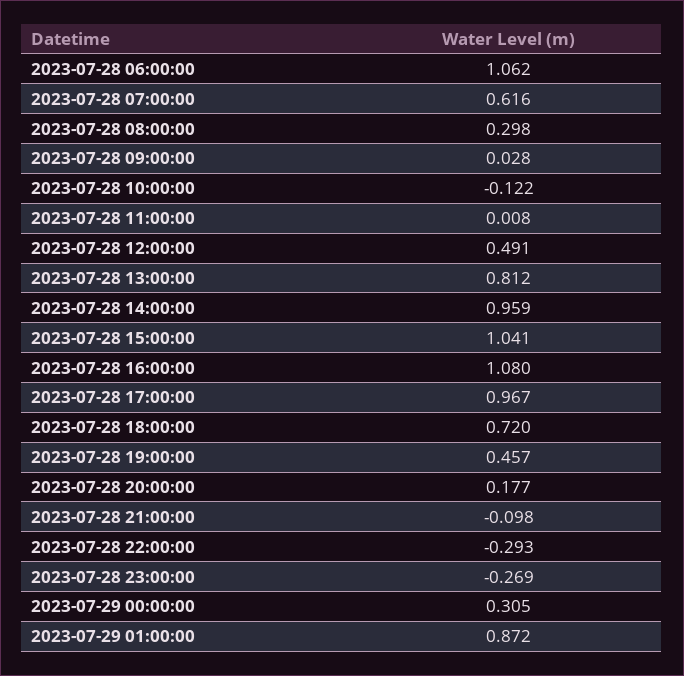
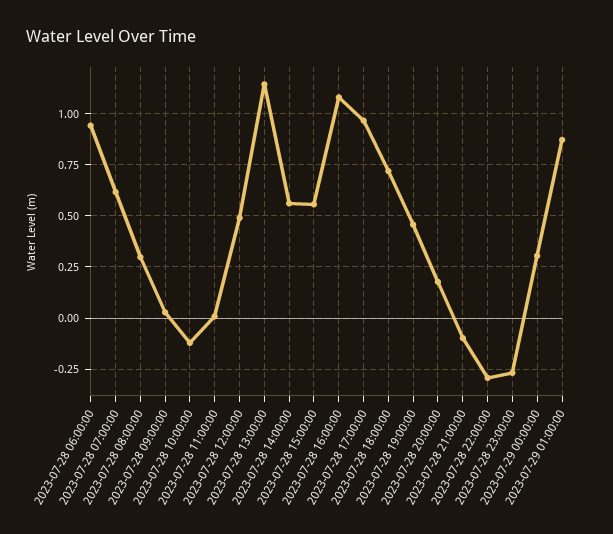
  {
-   "2023-07-28 06:00:00": 1.062,
+   "2023-07-28 06:00:00": 0.95,
    "2023-07-28 07:00:00": 0.616,
    "2023-07-28 08:00:00": 0.298,
    "2023-07-28 09:00:00": 0.028,
    "2023-07-28 10:00:00": -0.122,
    "2023-07-28 11:00:00": 0.008,
    "2023-07-28 12:00:00": 0.491,
-   "2023-07-28 13:00:00": 0.812,
+   "2023-07-28 13:00:00": 1.15,
-   "2023-07-28 14:00:00": 0.959,
+   "2023-07-28 14:00:00": 0.55,
-   "2023-07-28 15:00:00": 1.041,
+   "2023-07-28 15:00:00": 0.55,
    "2023-07-28 16:00:00": 1.08,
    "2023-07-28 17:00:00": 0.967,
    "2023-07-28 18:00:00": 0.72,
    "2023-07-28 19:00:00": 0.457,
    "2023-07-28 20:00:00": 0.177,
    "2023-07-28 21:00:00": -0.098,
    "2023-07-28 22:00:00": -0.293,
    "2023-07-28 23:00:00": -0.269,
    "2023-07-29 00:00:00": 0.305,
    "2023-07-29 01:00:00": 0.872
  }

